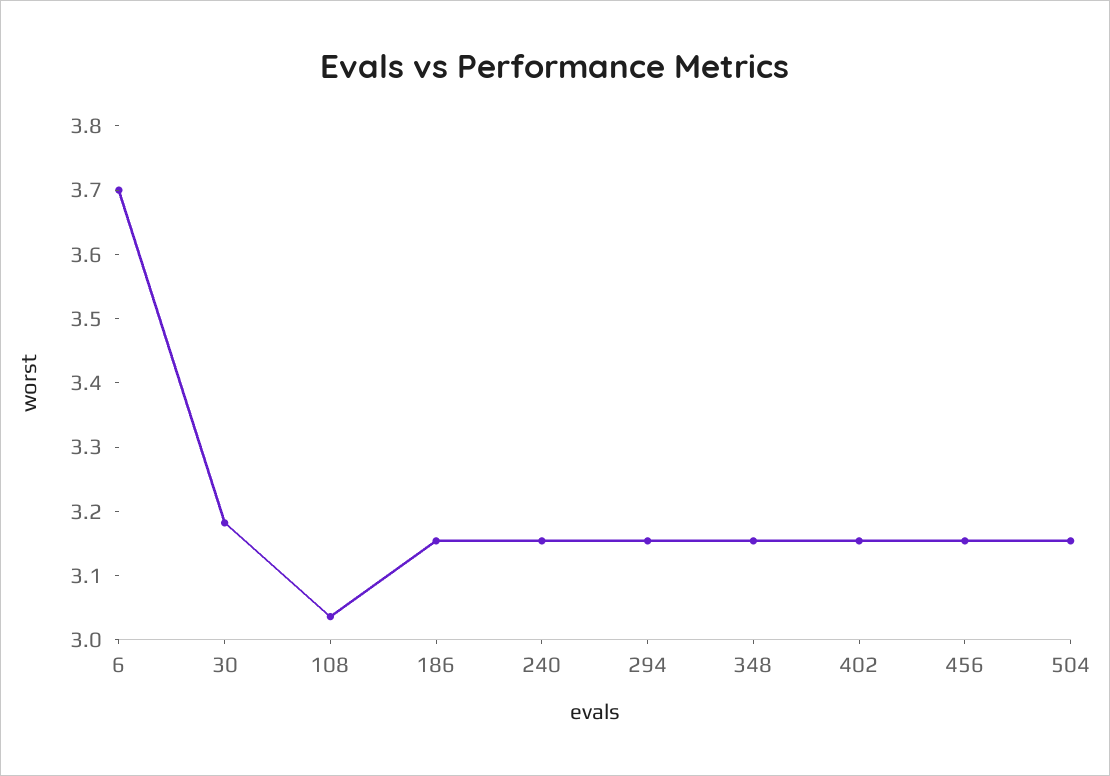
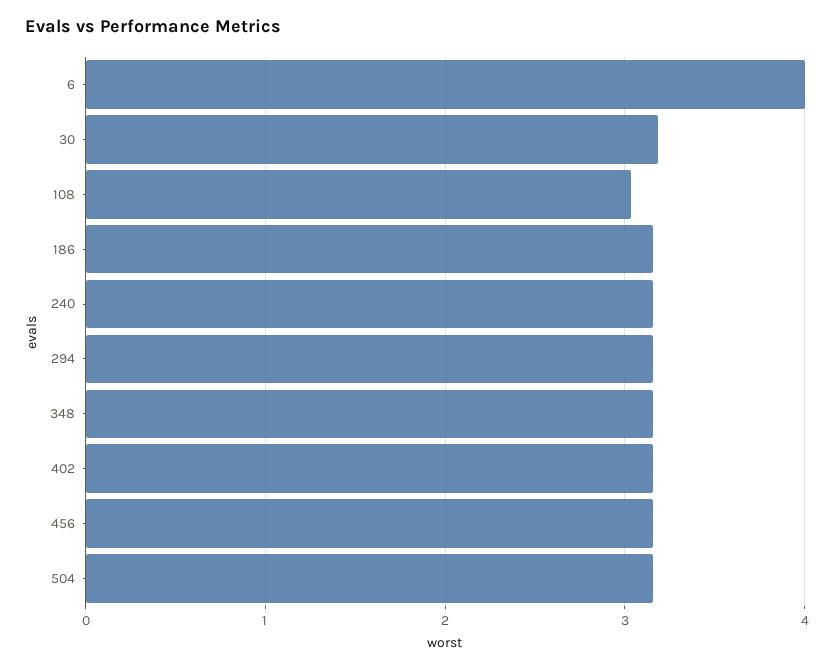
  {
-   "6": 3.7,
+   "6": 4,
    "30": 3.18,
    "108": 3.04,
    "186": 3.16,
    "240": 3.16,
    "294": 3.16,
    "348": 3.16,
    "402": 3.16,
    "456": 3.16,
    "504": 3.16
  }

